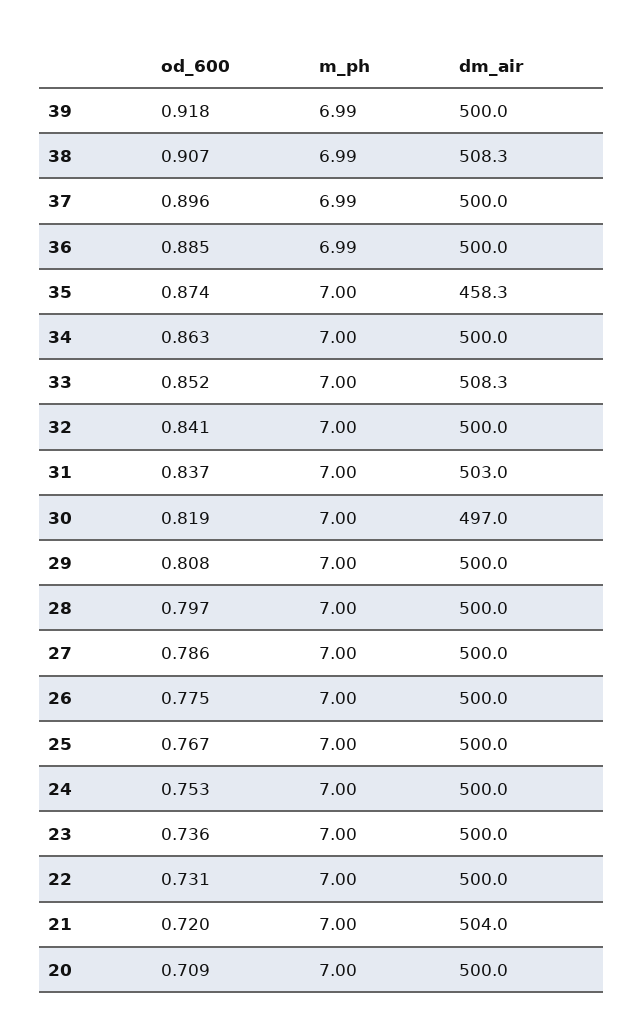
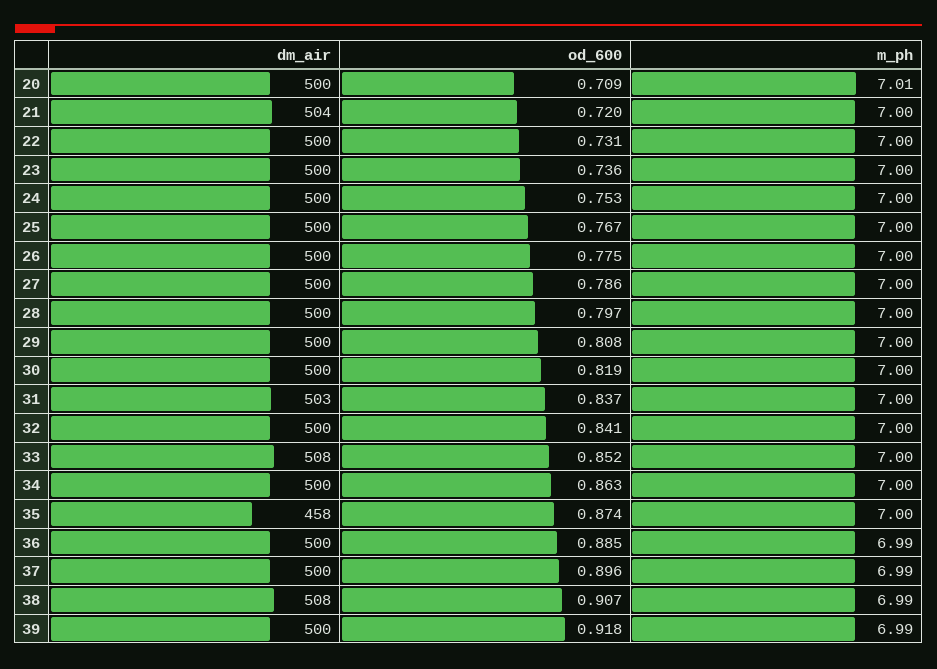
  {
    "od_600": {
      "39": 0.918,
      "38": 0.907,
      "37": 0.896,
      "36": 0.885,
      "35": 0.874,
      "34": 0.863,
      "33": 0.852,
      "32": 0.841,
      "31": 0.837,
      "30": 0.819,
      "29": 0.808,
      "28": 0.797,
      "27": 0.786,
      "26": 0.775,
      "25": 0.767,
      "24": 0.753,
      "23": 0.736,
      "22": 0.731,
      "21": 0.72,
      "20": 0.709
    },
    "m_ph": {
      "39": 6.99,
      "38": 6.99,
      "37": 6.99,
      "36": 6.99,
      "35": 7,
      "34": 7,
      "33": 7,
      "32": 7,
      "31": 7,
      "30": 7,
      "29": 7,
      "28": 7,
      "27": 7,
      "26": 7,
      "25": 7,
      "24": 7,
      "23": 7,
      "22": 7,
      "21": 7,
-     "20": 7
+     "20": 7.01
    },
    "dm_air": {
      "39": 500,
      "38": 508.3,
      "37": 500,
      "36": 500,
      "35": 458.3,
      "34": 500,
      "33": 508.3,
      "32": 500,
      "31": 503,
-     "30": 497,
+     "30": 500,
      "29": 500,
      "28": 500,
      "27": 500,
      "26": 500,
      "25": 500,
      "24": 500,
      "23": 500,
      "22": 500,
      "21": 504,
      "20": 500
    }
  }

